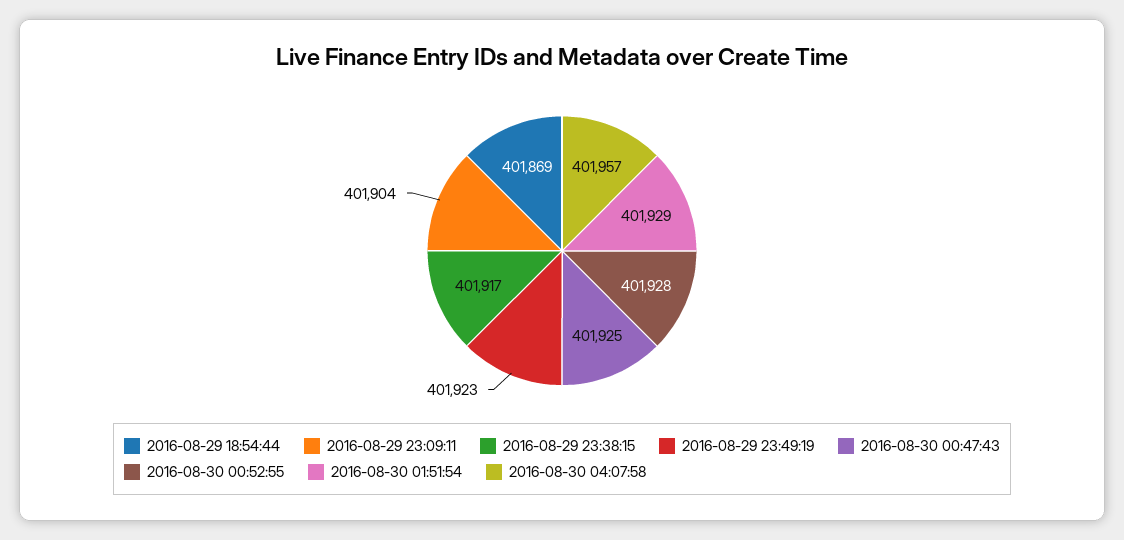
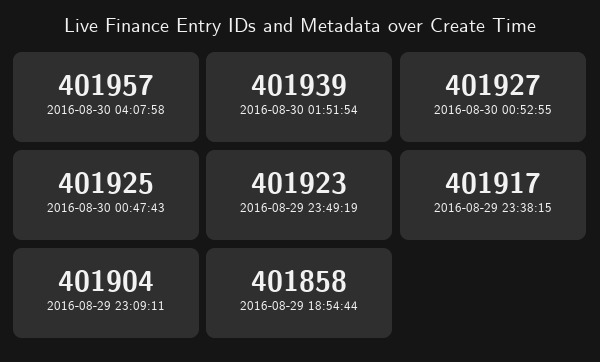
  {
-   "2016-08-29 18:54:44": 401869,
+   "2016-08-29 18:54:44": 401858,
    "2016-08-29 23:09:11": 401904,
    "2016-08-29 23:38:15": 401917,
    "2016-08-29 23:49:19": 401923,
    "2016-08-30 00:47:43": 401925,
-   "2016-08-30 00:52:55": 401928,
+   "2016-08-30 00:52:55": 401927,
-   "2016-08-30 01:51:54": 401929,
+   "2016-08-30 01:51:54": 401939,
    "2016-08-30 04:07:58": 401957
  }

